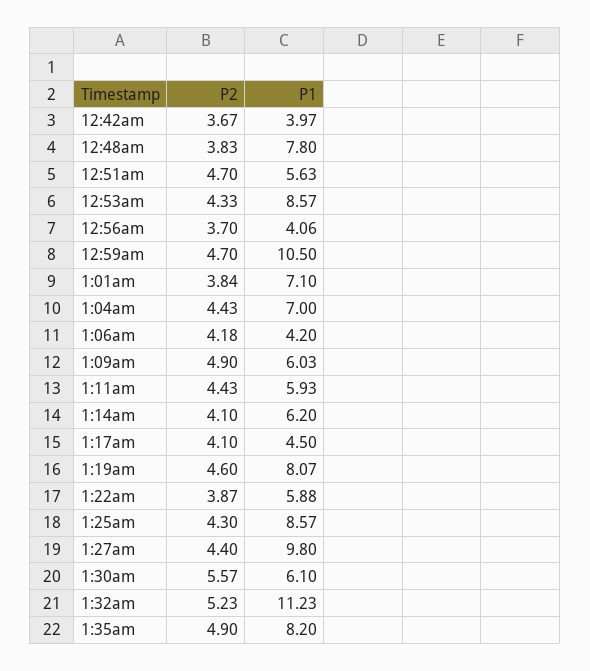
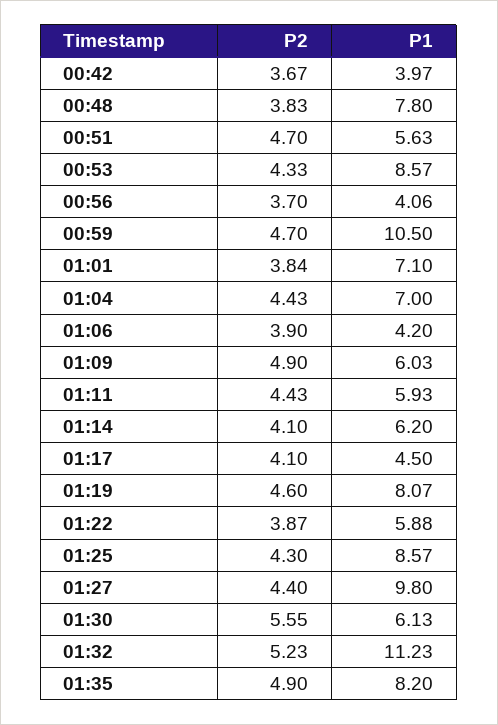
  {
    "P2": {
      "12:42am": 3.67,
      "12:48am": 3.83,
      "12:51am": 4.7,
      "12:53am": 4.33,
      "12:56am": 3.7,
      "12:59am": 4.7,
      "1:01am": 3.84,
      "1:04am": 4.43,
-     "1:06am": 4.18,
+     "1:06am": 3.9,
      "1:09am": 4.9,
      "1:11am": 4.43,
      "1:14am": 4.1,
      "1:17am": 4.1,
      "1:19am": 4.6,
      "1:22am": 3.87,
      "1:25am": 4.3,
      "1:27am": 4.4,
-     "1:30am": 5.57,
+     "1:30am": 5.55,
      "1:32am": 5.23,
      "1:35am": 4.9
    },
    "P1": {
      "12:42am": 3.97,
      "12:48am": 7.8,
      "12:51am": 5.63,
      "12:53am": 8.57,
      "12:56am": 4.06,
      "12:59am": 10.5,
      "1:01am": 7.1,
      "1:04am": 7,
      "1:06am": 4.2,
      "1:09am": 6.03,
      "1:11am": 5.93,
      "1:14am": 6.2,
      "1:17am": 4.5,
      "1:19am": 8.07,
      "1:22am": 5.88,
      "1:25am": 8.57,
      "1:27am": 9.8,
-     "1:30am": 6.1,
+     "1:30am": 6.13,
      "1:32am": 11.23,
      "1:35am": 8.2
    }
  }

